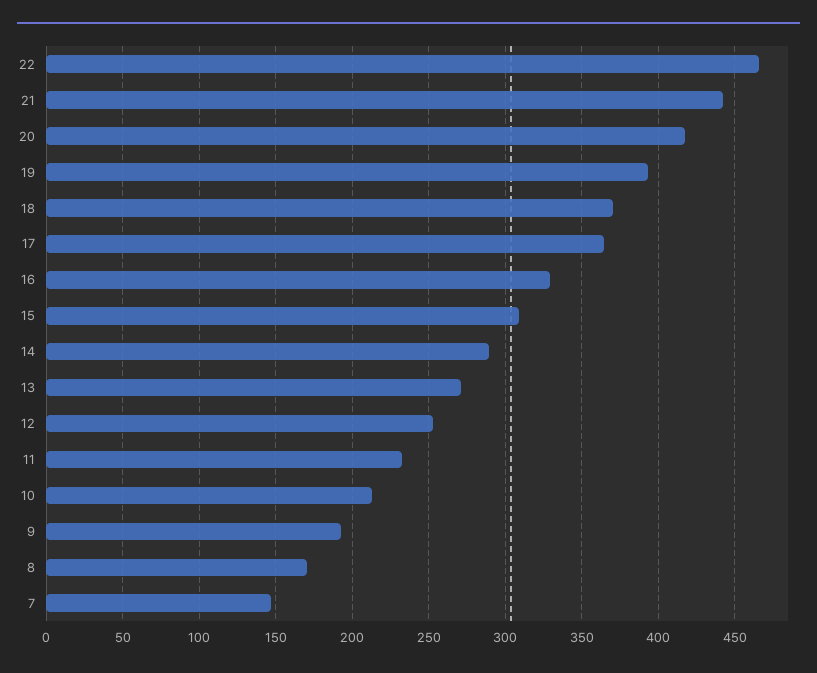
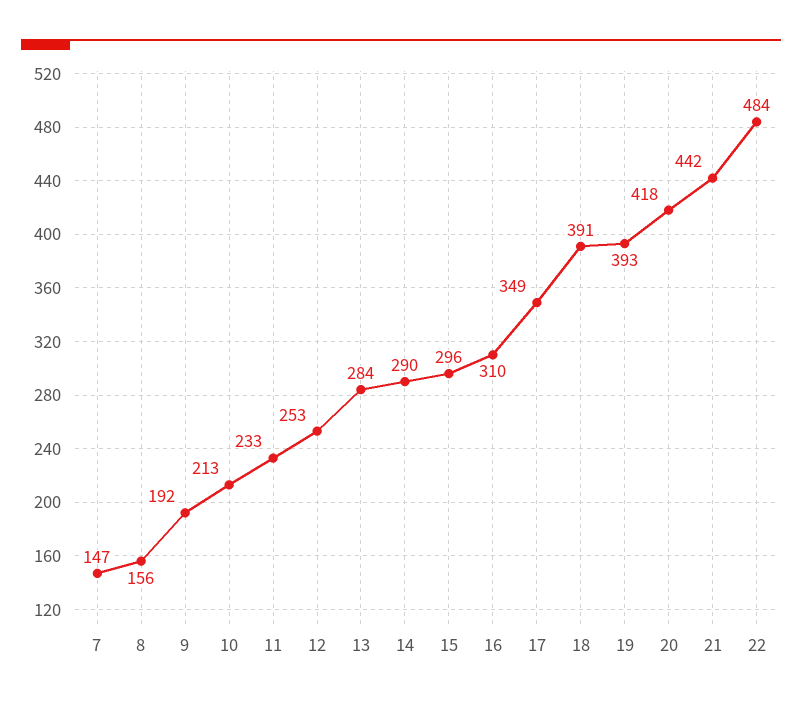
  {
-   "22": 465,
+   "22": 484,
    "21": 442,
    "20": 418,
    "19": 393,
-   "18": 370,
+   "18": 391,
-   "17": 365,
+   "17": 349,
-   "16": 330,
+   "16": 310,
-   "15": 310,
+   "15": 296,
    "14": 290,
-   "13": 270,
+   "13": 284,
    "12": 253,
    "11": 233,
    "10": 213,
    "9": 192,
-   "8": 170,
+   "8": 156,
    "7": 147
  }

